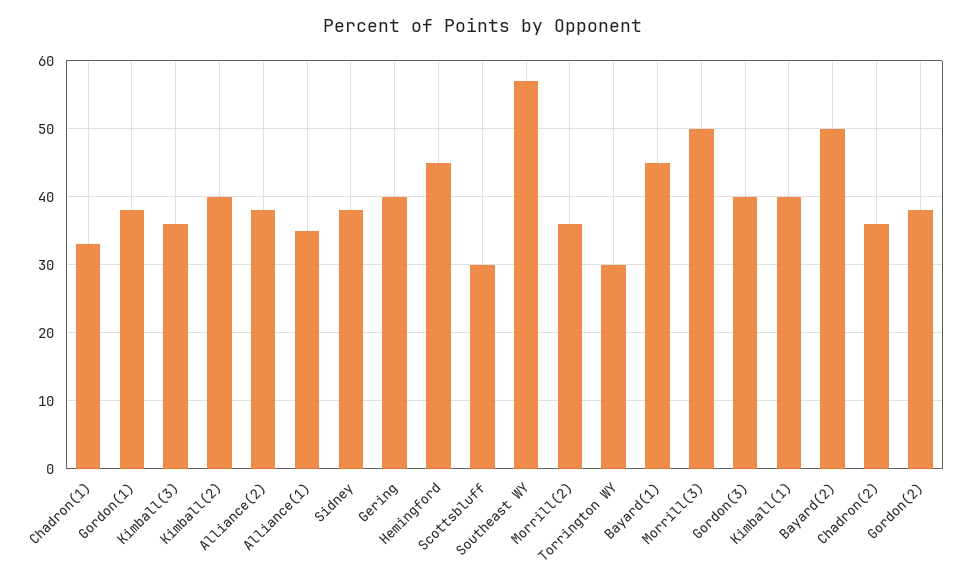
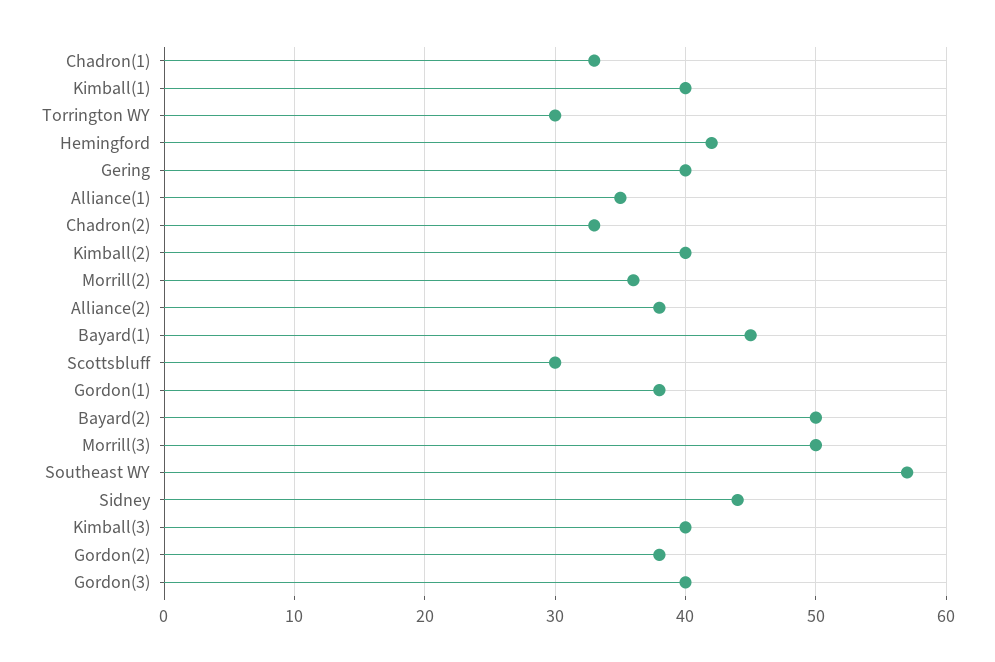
  {
    "Chadron(1)": 33,
    "Gordon(1)": 38,
-   "Kimball(3)": 36,
+   "Kimball(3)": 40,
    "Kimball(2)": 40,
    "Alliance(2)": 38,
    "Alliance(1)": 35,
-   "Sidney": 38,
+   "Sidney": 44,
    "Gering": 40,
-   "Hemingford": 45,
+   "Hemingford": 42,
    "Scottsbluff": 30,
    "Southeast WY": 57,
    "Morrill(2)": 36,
    "Torrington WY": 30,
    "Bayard(1)": 45,
    "Morrill(3)": 50,
    "Gordon(3)": 40,
    "Kimball(1)": 40,
    "Bayard(2)": 50,
-   "Chadron(2)": 36,
+   "Chadron(2)": 33,
    "Gordon(2)": 38
  }

